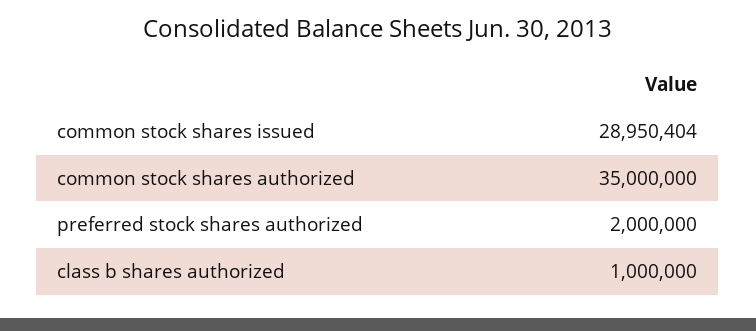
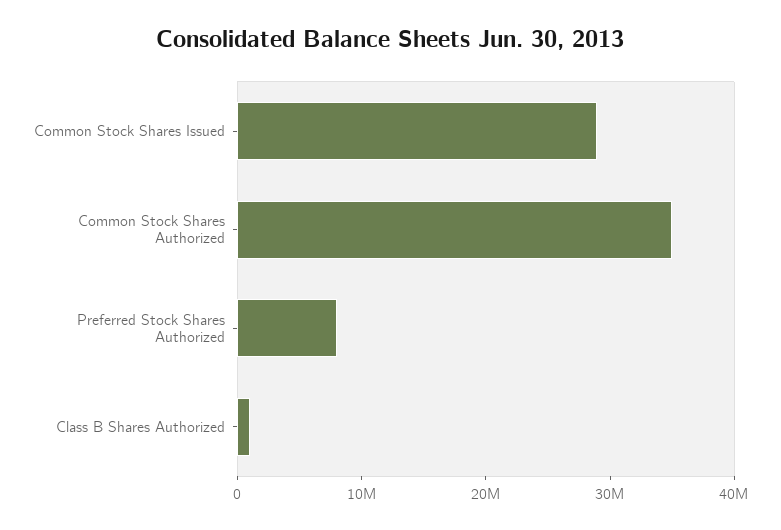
  {
    "common stock shares issued": 28950404,
    "common stock shares authorized": 35000000,
-   "preferred stock shares authorized": 2000000,
+   "preferred stock shares authorized": 8000000,
    "class b shares authorized": 1000000
  }

